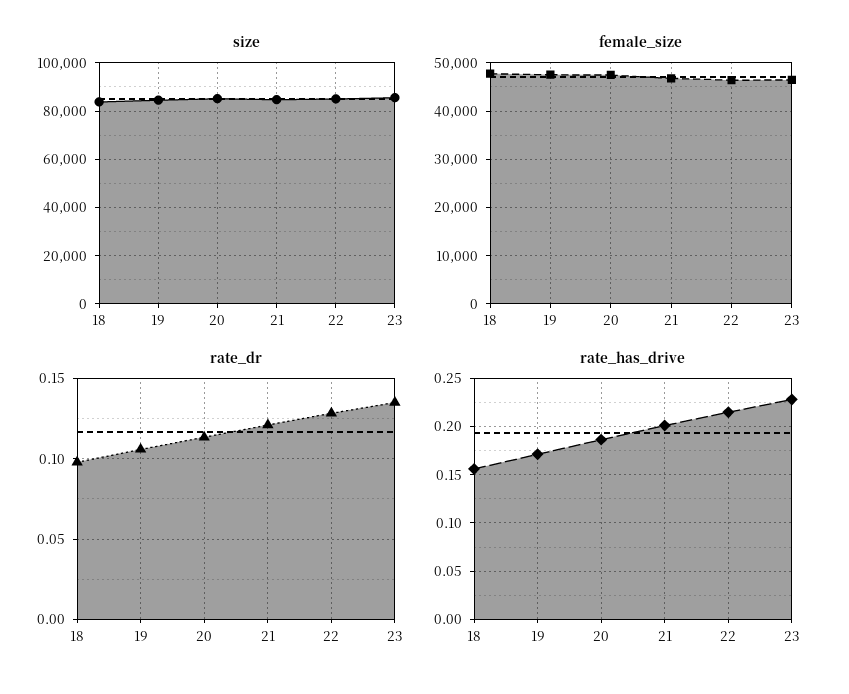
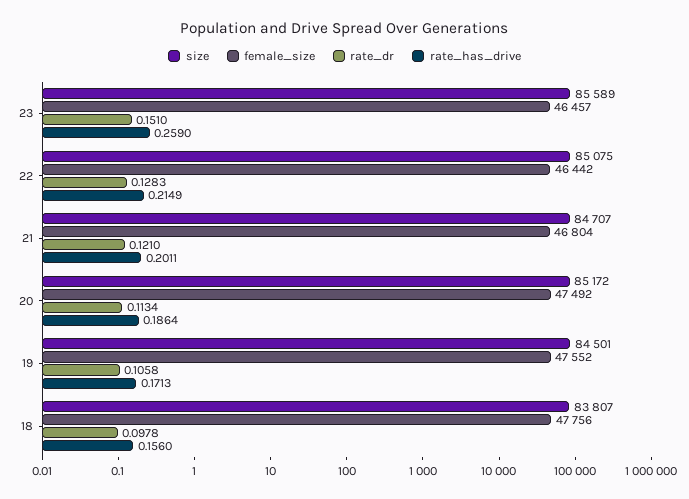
  {
    "size": {
      "18": 83807,
      "19": 84501,
      "20": 85172,
      "21": 84707,
      "22": 85075,
      "23": 85589
    },
    "female_size": {
      "18": 47756,
      "19": 47552,
      "20": 47492,
      "21": 46804,
      "22": 46442,
      "23": 46457
    },
    "rate_dr": {
      "18": 0.0978,
      "19": 0.1058,
      "20": 0.1134,
      "21": 0.121,
      "22": 0.1283,
-     "23": 0.135
+     "23": 0.151
    },
    "rate_has_drive": {
      "18": 0.156,
      "19": 0.1713,
      "20": 0.1864,
      "21": 0.2011,
      "22": 0.2149,
-     "23": 0.23
+     "23": 0.259
    }
  }

